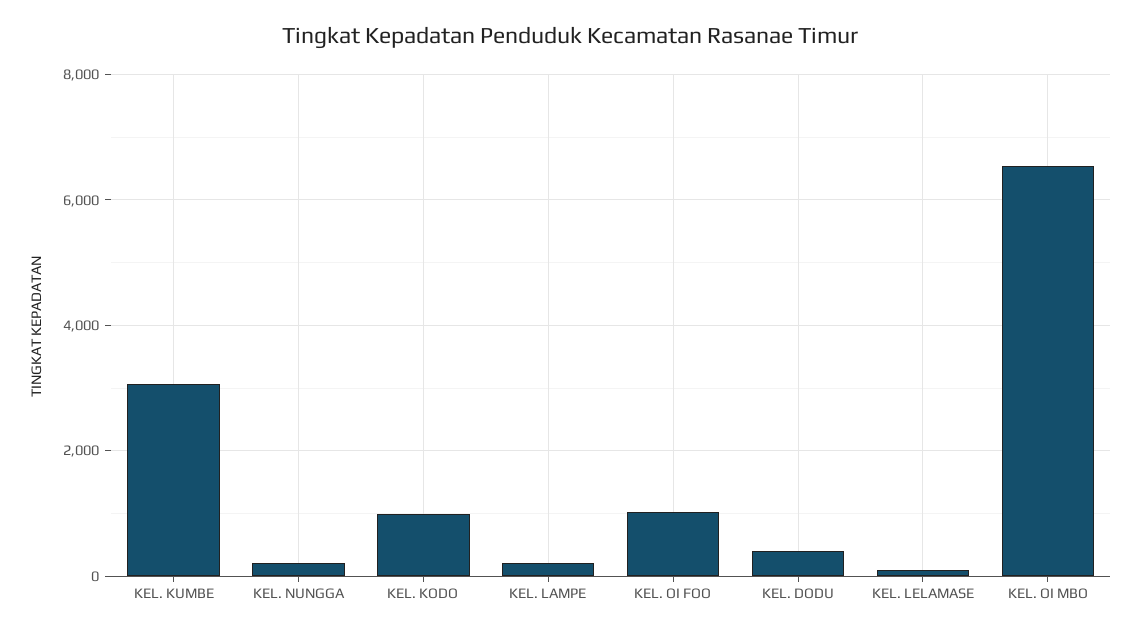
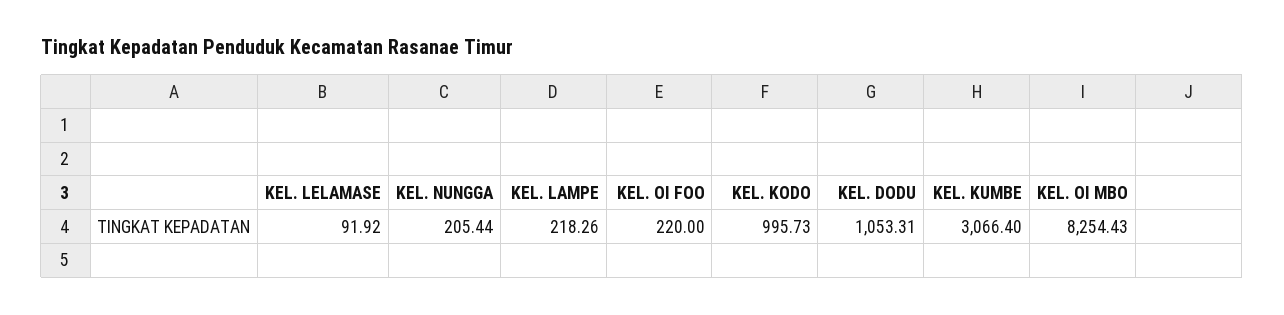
  {
    "KEL. KUMBE": 3066.4,
    "KEL. NUNGGA": 205.44,
    "KEL. KODO": 995.73,
    "KEL. LAMPE": 218.26,
-   "KEL. OI FOO": 1000,
+   "KEL. OI FOO": 220,
-   "KEL. DODU": 400,
+   "KEL. DODU": 1053.31,
    "KEL. LELAMASE": 91.92,
-   "KEL. OI MBO": 6600
+   "KEL. OI MBO": 8254.43
  }

